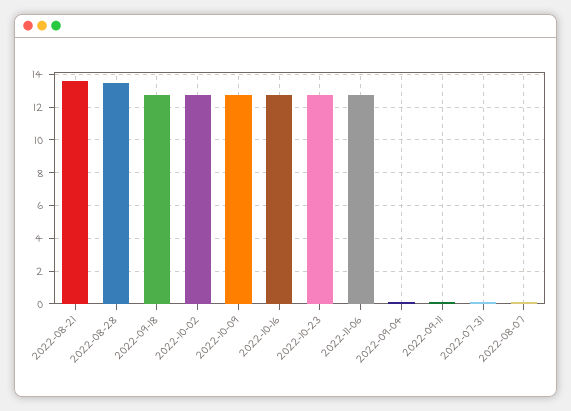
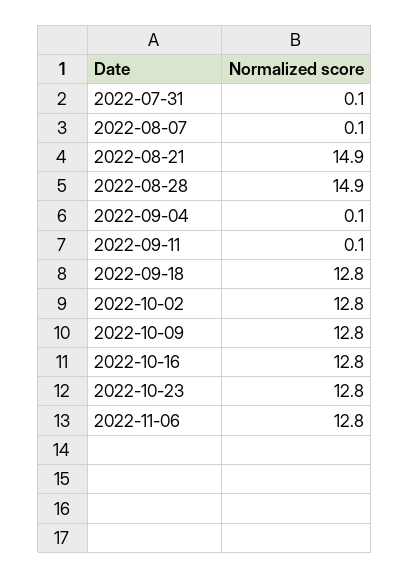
  {
-   "2022-08-21": 13.5,
+   "2022-08-21": 14.9,
-   "2022-08-28": 13.5,
+   "2022-08-28": 14.9,
    "2022-09-18": 12.8,
    "2022-10-02": 12.8,
    "2022-10-09": 12.8,
    "2022-10-16": 12.8,
    "2022-10-23": 12.8,
    "2022-11-06": 12.8,
    "2022-09-04": 0.1,
    "2022-09-11": 0.1,
    "2022-07-31": 0.1,
    "2022-08-07": 0.1
  }

